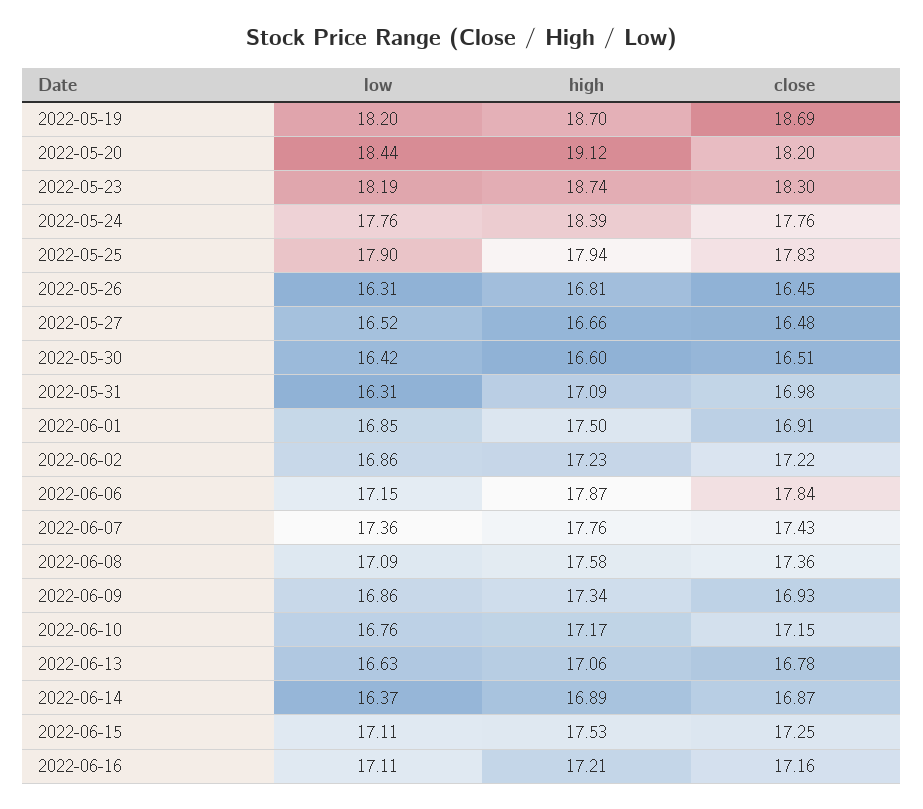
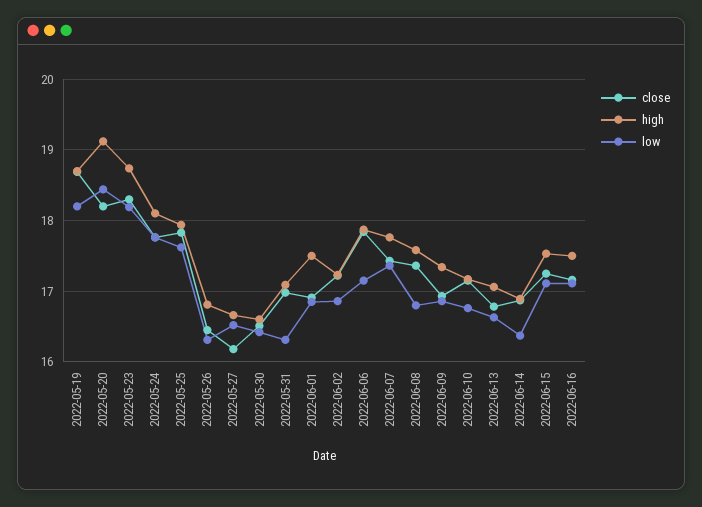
  {
    "low": {
      "2022-05-19": 18.2,
      "2022-05-20": 18.44,
      "2022-05-23": 18.19,
      "2022-05-24": 17.76,
-     "2022-05-25": 17.9,
+     "2022-05-25": 17.6,
      "2022-05-26": 16.31,
      "2022-05-27": 16.52,
      "2022-05-30": 16.42,
      "2022-05-31": 16.31,
      "2022-06-01": 16.85,
      "2022-06-02": 16.86,
      "2022-06-06": 17.15,
      "2022-06-07": 17.36,
-     "2022-06-08": 17.09,
+     "2022-06-08": 16.8,
      "2022-06-09": 16.86,
      "2022-06-10": 16.76,
      "2022-06-13": 16.63,
      "2022-06-14": 16.37,
      "2022-06-15": 17.11,
      "2022-06-16": 17.11
    },
    "high": {
      "2022-05-19": 18.7,
      "2022-05-20": 19.12,
      "2022-05-23": 18.74,
-     "2022-05-24": 18.39,
+     "2022-05-24": 18.1,
      "2022-05-25": 17.94,
      "2022-05-26": 16.81,
      "2022-05-27": 16.66,
      "2022-05-30": 16.6,
      "2022-05-31": 17.09,
      "2022-06-01": 17.5,
      "2022-06-02": 17.23,
      "2022-06-06": 17.87,
      "2022-06-07": 17.76,
      "2022-06-08": 17.58,
      "2022-06-09": 17.34,
      "2022-06-10": 17.17,
      "2022-06-13": 17.06,
      "2022-06-14": 16.89,
      "2022-06-15": 17.53,
-     "2022-06-16": 17.21
+     "2022-06-16": 17.5
    },
    "close": {
      "2022-05-19": 18.69,
      "2022-05-20": 18.2,
      "2022-05-23": 18.3,
      "2022-05-24": 17.76,
      "2022-05-25": 17.83,
      "2022-05-26": 16.45,
-     "2022-05-27": 16.48,
+     "2022-05-27": 16.2,
      "2022-05-30": 16.51,
      "2022-05-31": 16.98,
      "2022-06-01": 16.91,
      "2022-06-02": 17.22,
      "2022-06-06": 17.84,
      "2022-06-07": 17.43,
      "2022-06-08": 17.36,
      "2022-06-09": 16.93,
      "2022-06-10": 17.15,
      "2022-06-13": 16.78,
      "2022-06-14": 16.87,
      "2022-06-15": 17.25,
      "2022-06-16": 17.16
    }
  }

